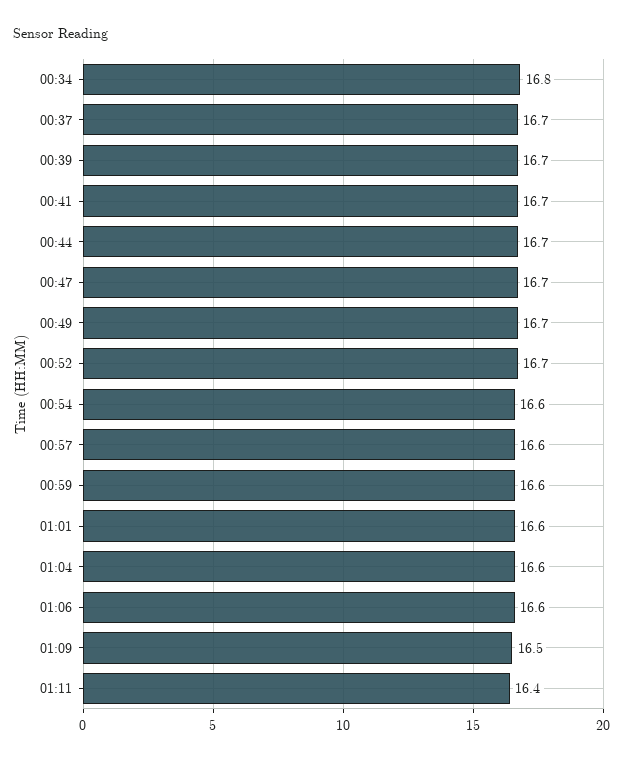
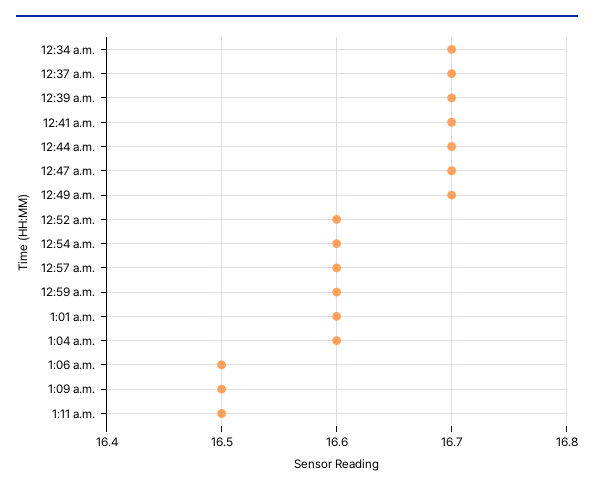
  {
-   "00:34": 16.8,
+   "00:34": 16.7,
    "00:37": 16.7,
    "00:39": 16.7,
    "00:41": 16.7,
    "00:44": 16.7,
    "00:47": 16.7,
    "00:49": 16.7,
-   "00:52": 16.7,
+   "00:52": 16.6,
    "00:54": 16.6,
    "00:57": 16.6,
    "00:59": 16.6,
    "01:01": 16.6,
    "01:04": 16.6,
-   "01:06": 16.6,
+   "01:06": 16.5,
    "01:09": 16.5,
-   "01:11": 16.4
+   "01:11": 16.5
  }

